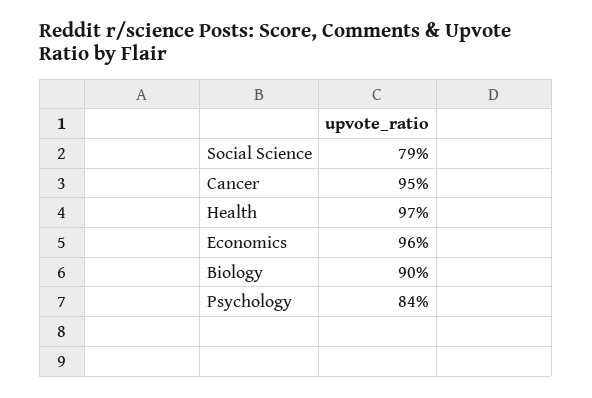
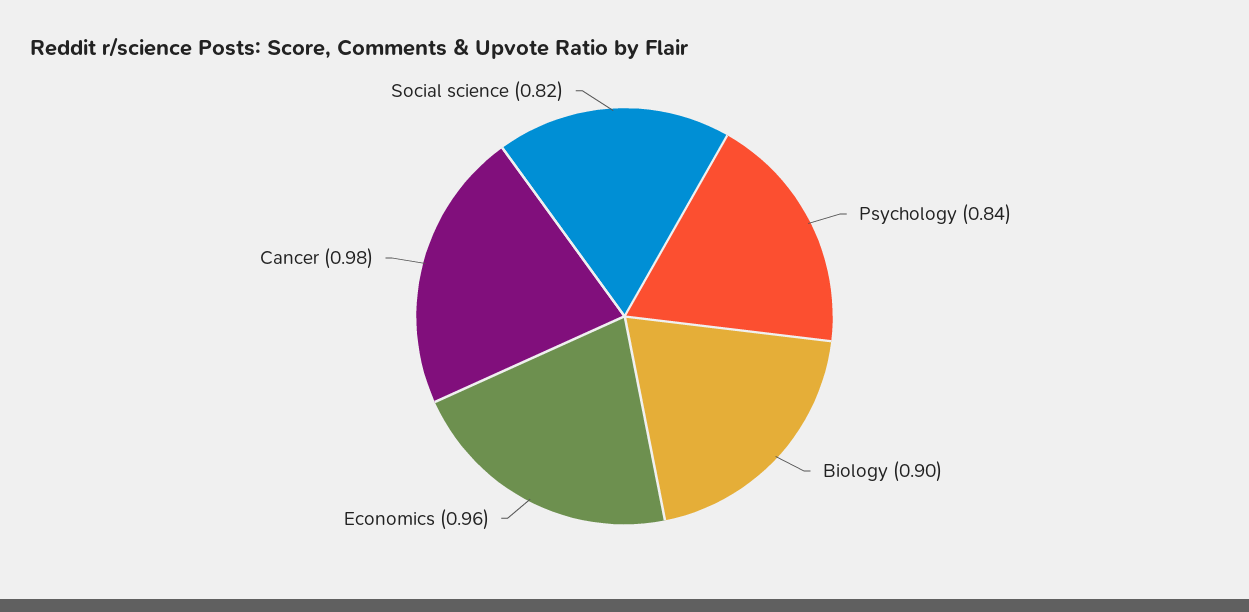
  {
-   "Social Science": 0.79,
+   "Social Science": 0.82,
-   "Cancer": 0.95,
+   "Cancer": 0.98,
-   "Health": 0.97,
    "Economics": 0.96,
    "Biology": 0.9,
    "Psychology": 0.84
  }

